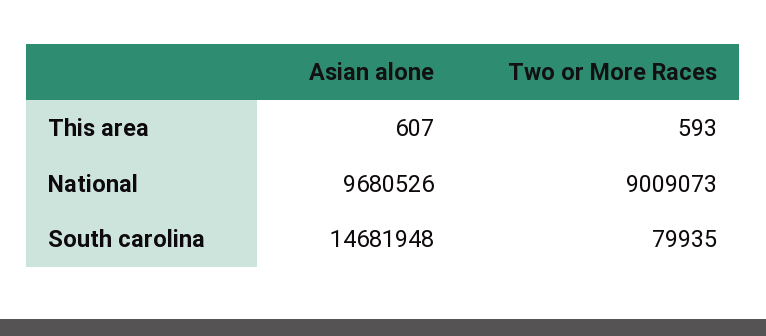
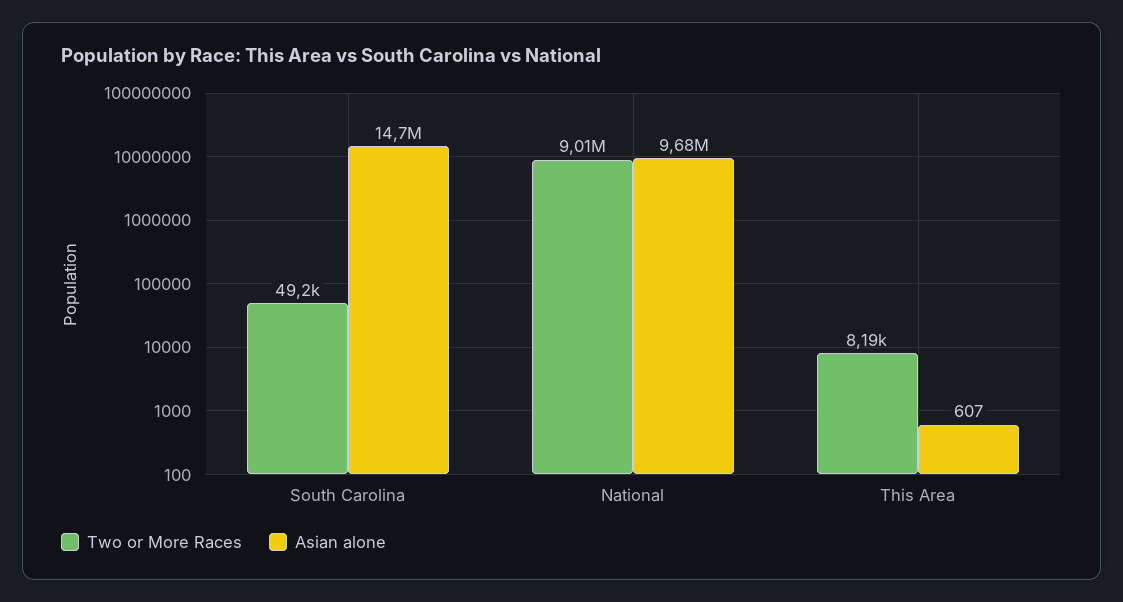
  {
    "Asian alone": {
      "This area": 607,
      "National": 9680526,
      "South carolina": 14681948
    },
    "Two or More Races": {
-     "This area": 593,
+     "This area": 8190,
      "National": 9009073,
-     "South carolina": 79935
+     "South carolina": 49200
    }
  }

